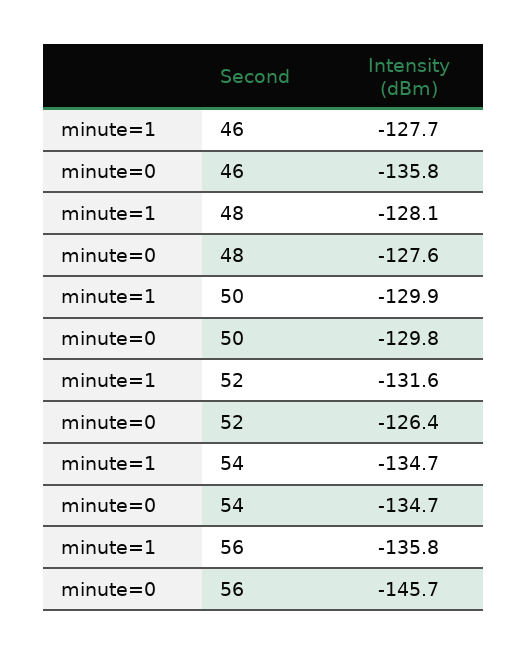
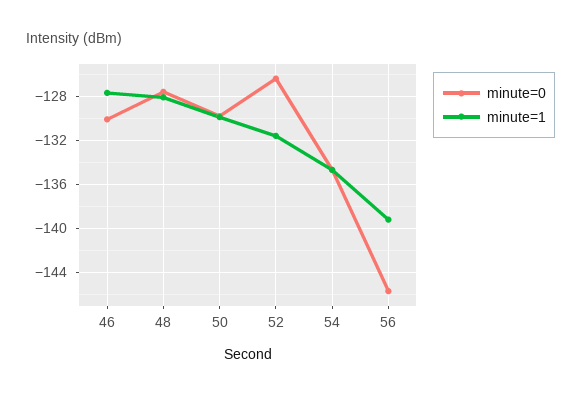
  {
    "minute=1": {
      "46": -127.7,
      "48": -128.1,
      "50": -129.9,
      "52": -131.6,
      "54": -134.7,
-     "56": -135.8
+     "56": -139
    },
    "minute=0": {
-     "46": -135.8,
+     "46": -130,
      "48": -127.6,
      "50": -129.8,
      "52": -126.4,
      "54": -134.7,
      "56": -145.7
    }
  }

